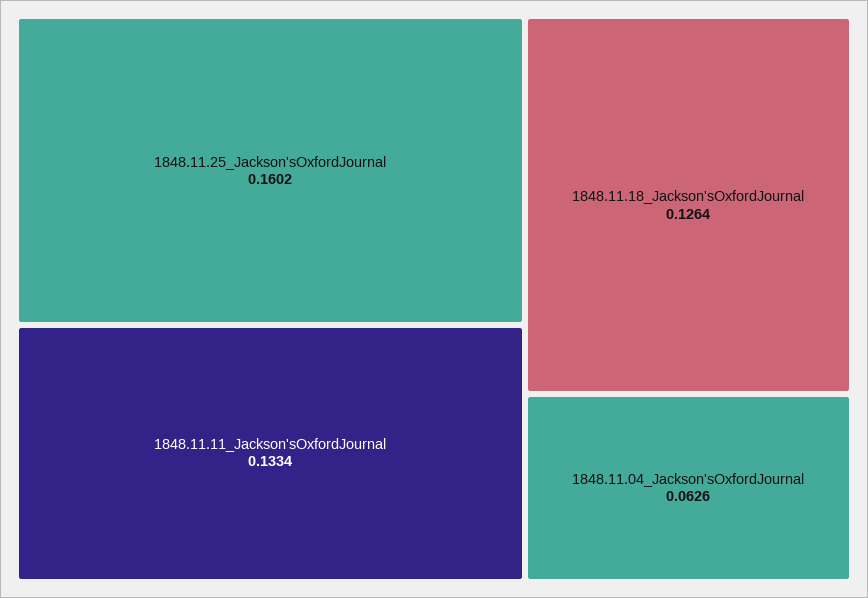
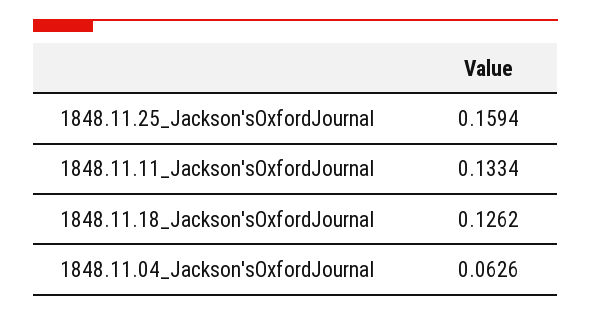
  {
-   "1848.11.25_Jackson'sOxfordJournal": 0.1602,
+   "1848.11.25_Jackson'sOxfordJournal": 0.1594,
    "1848.11.11_Jackson'sOxfordJournal": 0.1334,
-   "1848.11.18_Jackson'sOxfordJournal": 0.1264,
+   "1848.11.18_Jackson'sOxfordJournal": 0.1262,
    "1848.11.04_Jackson'sOxfordJournal": 0.0626
  }

